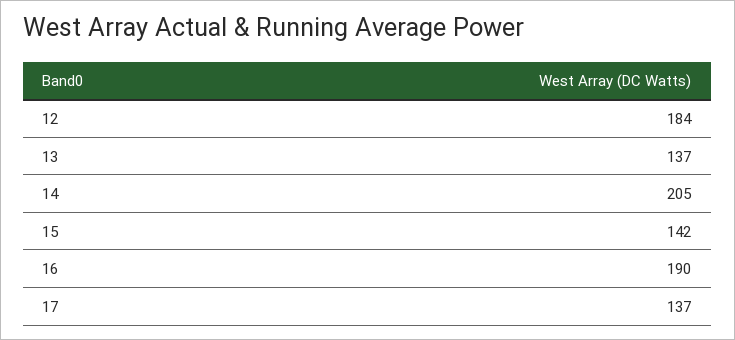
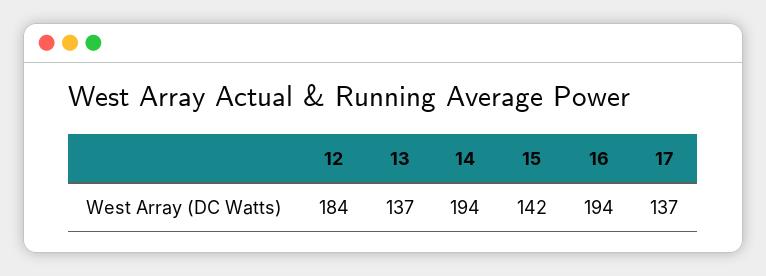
  {
    "12": 184,
    "13": 137,
-   "14": 205,
+   "14": 194,
    "15": 142,
-   "16": 190,
+   "16": 194,
    "17": 137
  }

